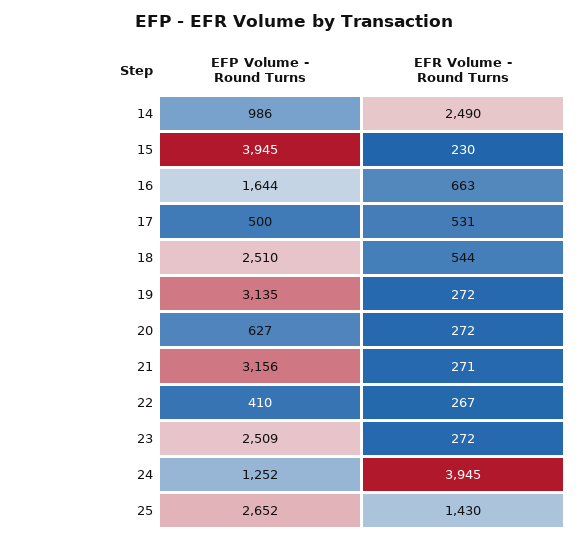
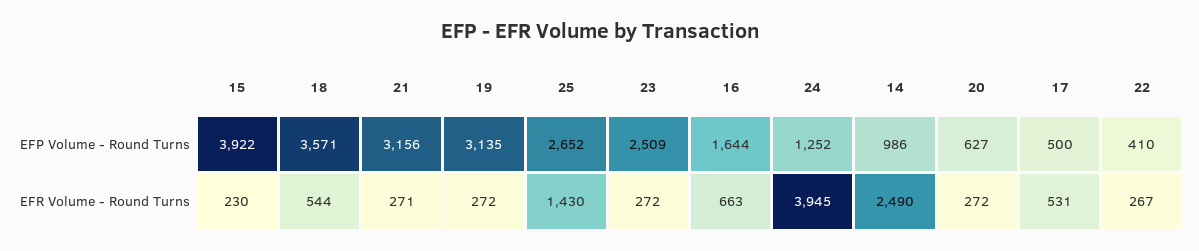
  {
    "EFP Volume - Round Turns": {
      "14": 986,
-     "15": 3945,
+     "15": 3922,
      "16": 1644,
      "17": 500,
-     "18": 2510,
+     "18": 3571,
      "19": 3135,
      "20": 627,
      "21": 3156,
      "22": 410,
      "23": 2509,
      "24": 1252,
      "25": 2652
    },
    "EFR Volume - Round Turns": {
      "14": 2490,
      "15": 230,
      "16": 663,
      "17": 531,
      "18": 544,
      "19": 272,
      "20": 272,
      "21": 271,
      "22": 267,
      "23": 272,
      "24": 3945,
      "25": 1430
    }
  }

